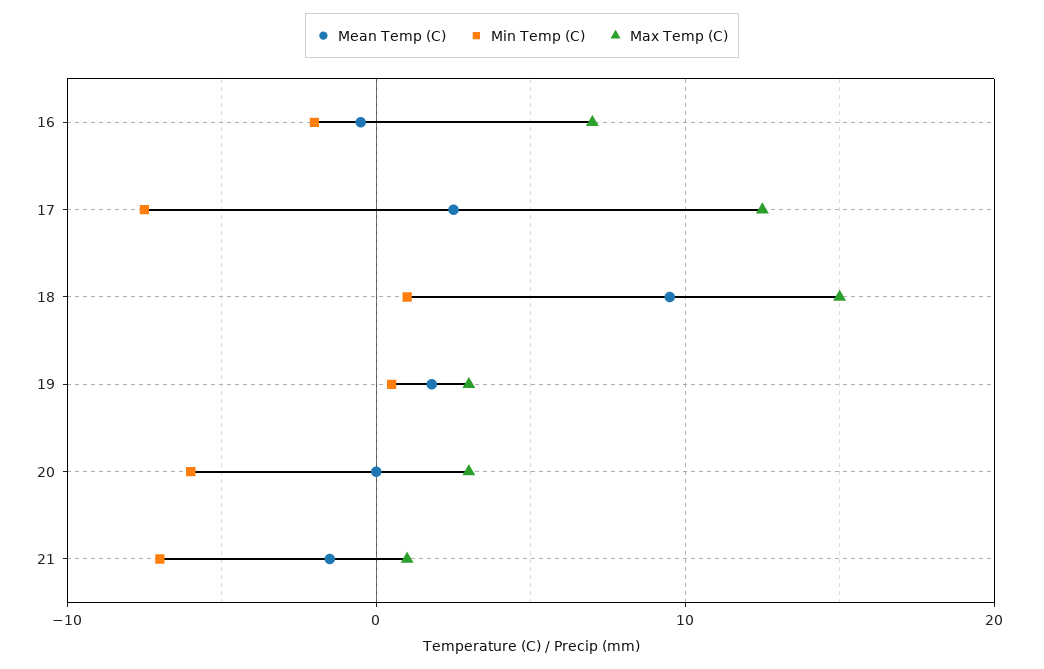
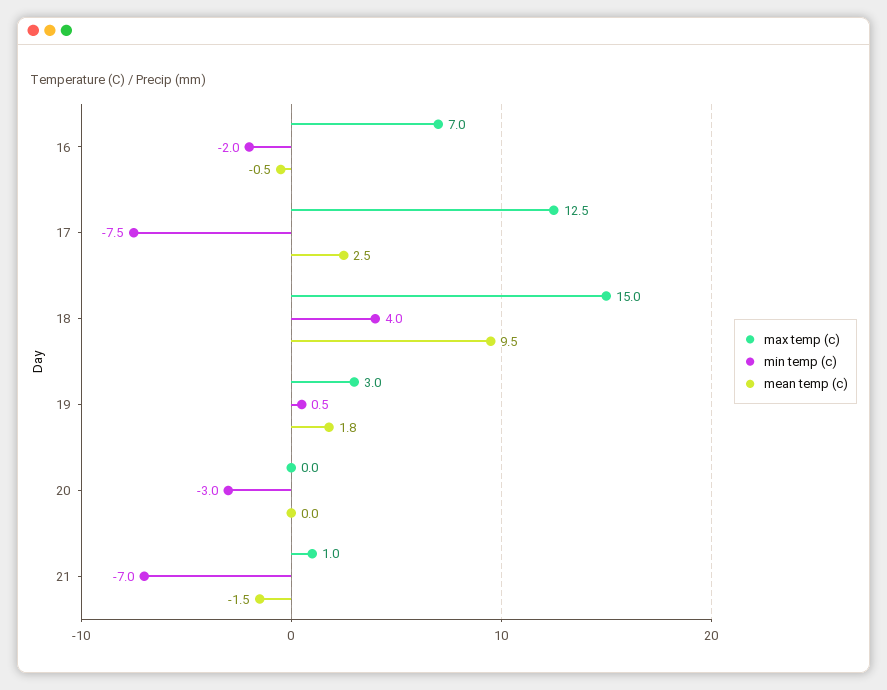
  {
    "Mean Temp (C)": {
      "16": -0.5,
      "17": 2.5,
      "18": 9.5,
      "19": 1.8,
      "20": 0,
      "21": -1.5
    },
    "Min Temp (C)": {
      "16": -2,
      "17": -7.5,
-     "18": 1,
+     "18": 4,
      "19": 0.5,
-     "20": -6,
+     "20": -3,
      "21": -7
    },
    "Max Temp (C)": {
      "16": 7,
      "17": 12.5,
      "18": 15,
      "19": 3,
-     "20": 3,
+     "20": 0,
      "21": 1
    }
  }

